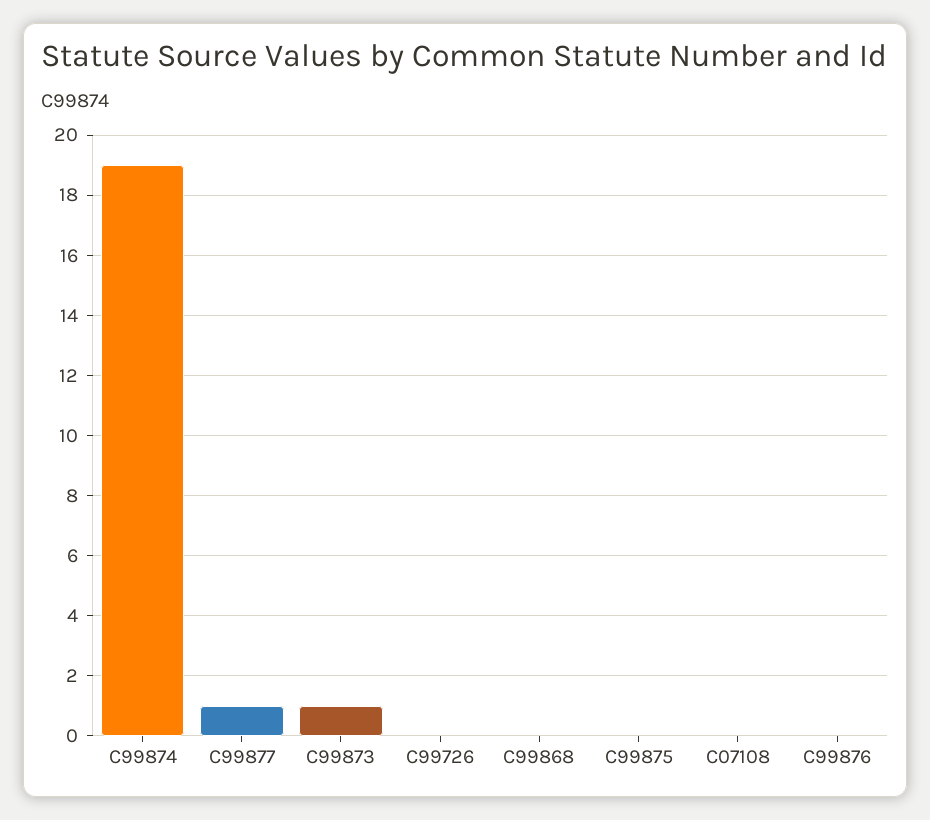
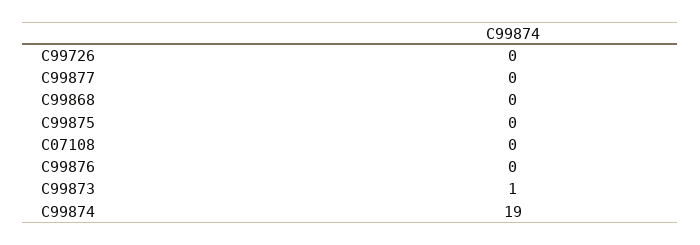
  {
    "C99874": 19,
-   "C99877": 1,
+   "C99877": 0,
    "C99873": 1,
    "C99726": 0,
    "C99868": 0,
    "C99875": 0,
    "C07108": 0,
    "C99876": 0
  }

